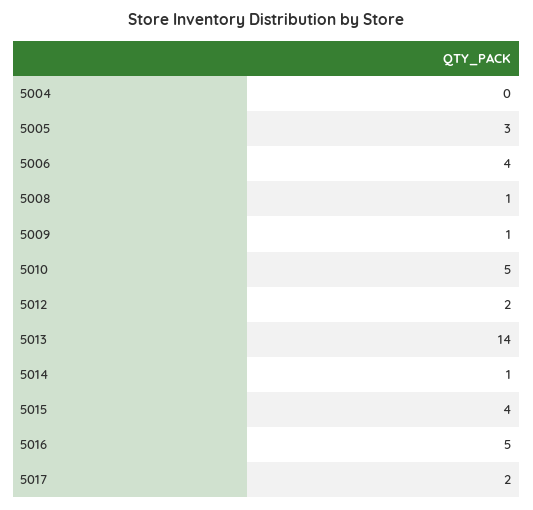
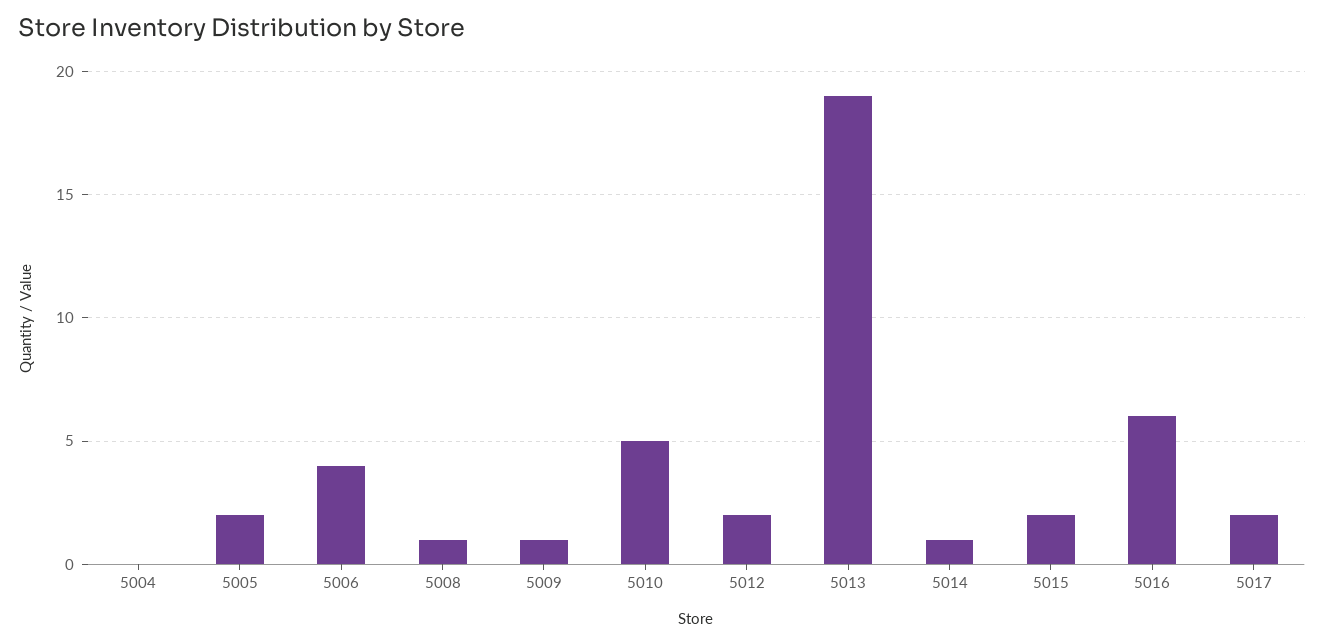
  {
    "5004": 0,
-   "5005": 3,
+   "5005": 2,
    "5006": 4,
    "5008": 1,
    "5009": 1,
    "5010": 5,
    "5012": 2,
-   "5013": 14,
+   "5013": 19,
    "5014": 1,
-   "5015": 4,
+   "5015": 2,
-   "5016": 5,
+   "5016": 6,
    "5017": 2
  }

